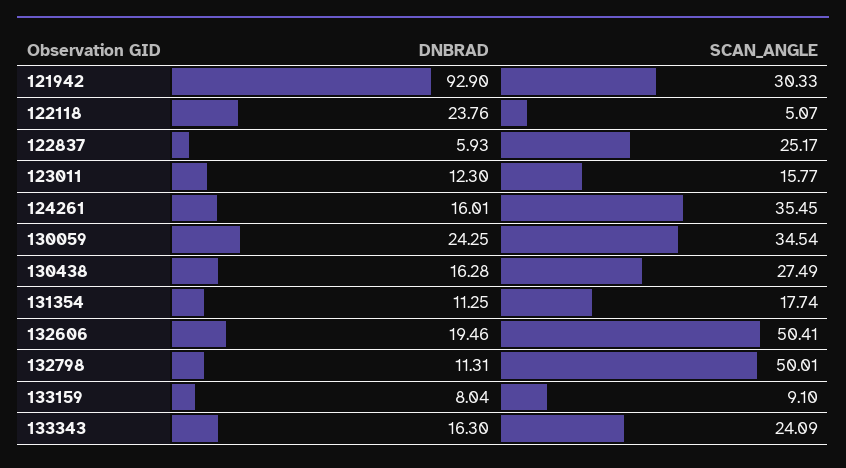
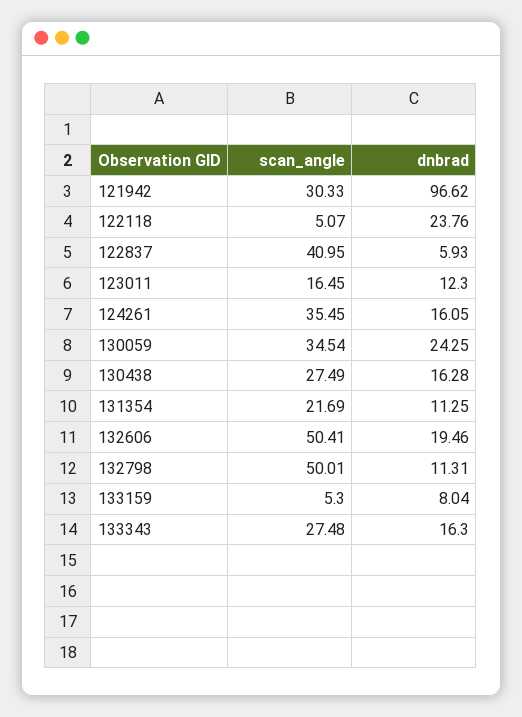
  {
    "DNBRAD": {
-     "121942": 92.9,
+     "121942": 96.62,
      "122118": 23.76,
      "122837": 5.93,
      "123011": 12.3,
-     "124261": 16.01,
+     "124261": 16.05,
      "130059": 24.25,
      "130438": 16.28,
      "131354": 11.25,
      "132606": 19.46,
      "132798": 11.31,
      "133159": 8.04,
      "133343": 16.3
    },
    "SCAN_ANGLE": {
      "121942": 30.33,
      "122118": 5.07,
-     "122837": 25.17,
+     "122837": 40.95,
-     "123011": 15.77,
+     "123011": 16.45,
      "124261": 35.45,
      "130059": 34.54,
      "130438": 27.49,
-     "131354": 17.74,
+     "131354": 21.69,
      "132606": 50.41,
      "132798": 50.01,
-     "133159": 9.1,
+     "133159": 5.3,
-     "133343": 24.09
+     "133343": 27.48
    }
  }

